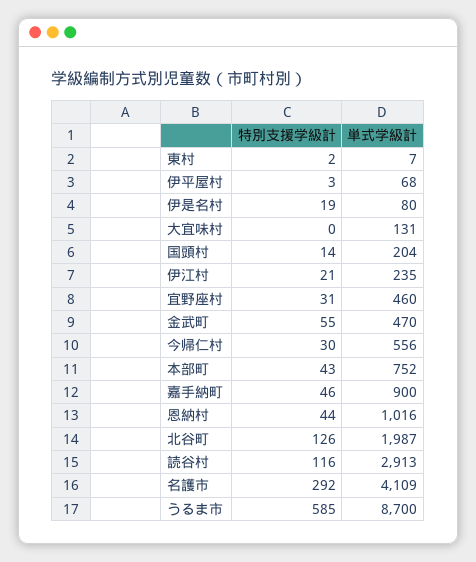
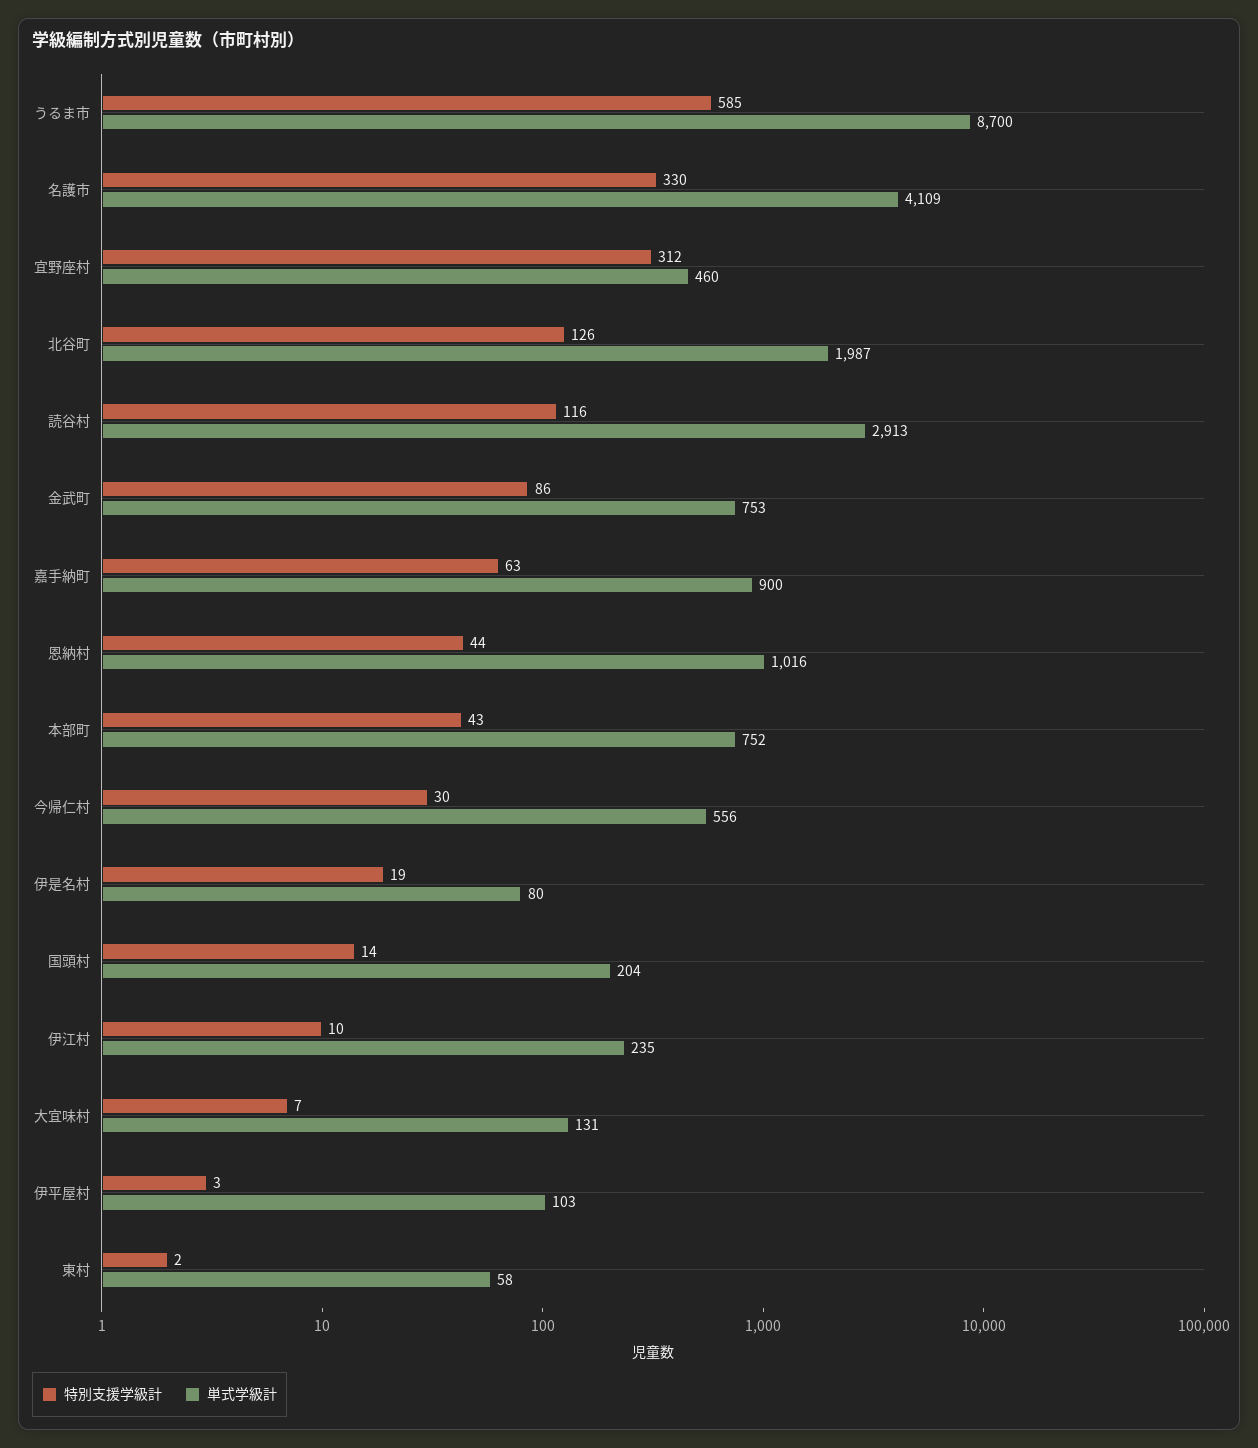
  {
    "特別支援学級計": {
      "東村": 2,
      "伊平屋村": 3,
      "伊是名村": 19,
-     "大宜味村": 0,
+     "大宜味村": 7,
      "国頭村": 14,
-     "伊江村": 21,
+     "伊江村": 10,
-     "宜野座村": 31,
+     "宜野座村": 312,
-     "金武町": 55,
+     "金武町": 86,
      "今帰仁村": 30,
      "本部町": 43,
-     "嘉手納町": 46,
+     "嘉手納町": 63,
      "恩納村": 44,
      "北谷町": 126,
      "読谷村": 116,
-     "名護市": 292,
+     "名護市": 330,
      "うるま市": 585
    },
    "単式学級計": {
-     "東村": 7,
+     "東村": 58,
-     "伊平屋村": 68,
+     "伊平屋村": 103,
      "伊是名村": 80,
      "大宜味村": 131,
      "国頭村": 204,
      "伊江村": 235,
      "宜野座村": 460,
-     "金武町": 470,
+     "金武町": 753,
      "今帰仁村": 556,
      "本部町": 752,
      "嘉手納町": 900,
      "恩納村": 1016,
      "北谷町": 1987,
      "読谷村": 2913,
      "名護市": 4109,
      "うるま市": 8700
    }
  }

